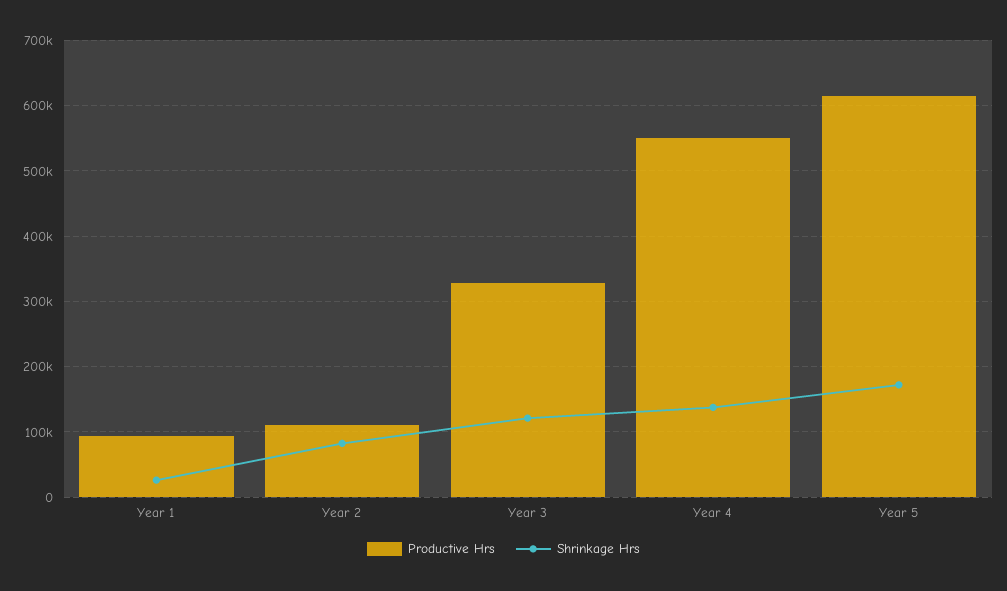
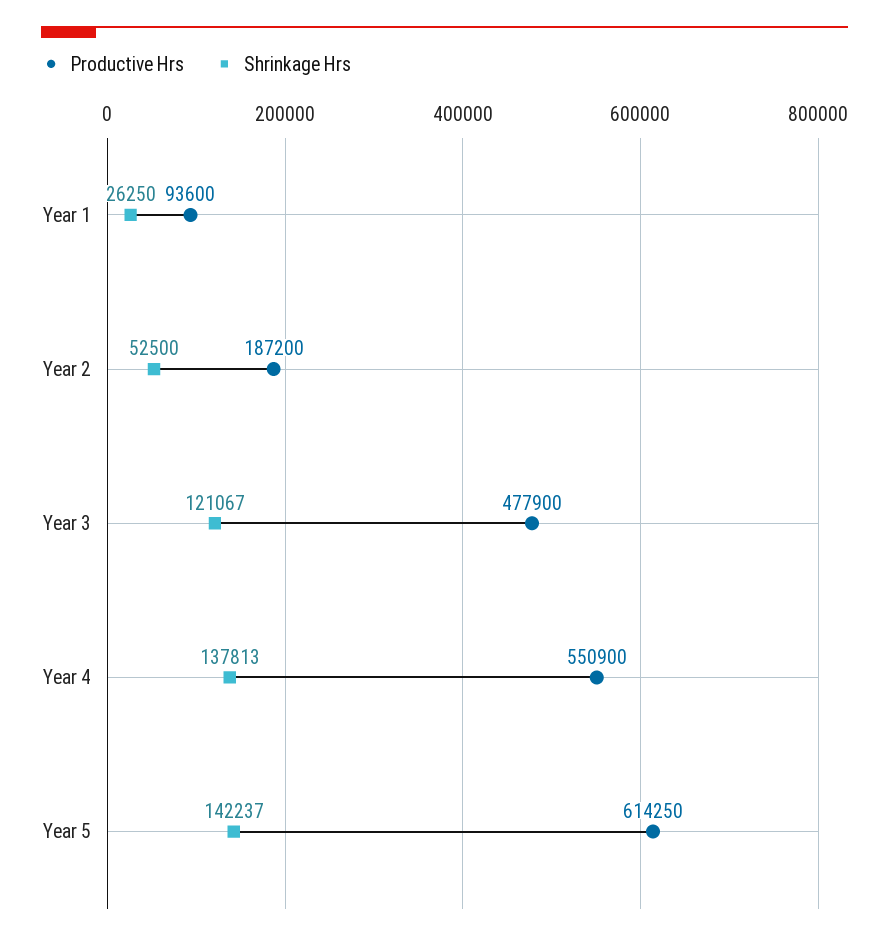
  {
    "Productive Hrs": {
      "Year 1": 93600,
-     "Year 2": 110000,
+     "Year 2": 187200,
-     "Year 3": 330000,
+     "Year 3": 477900,
      "Year 4": 550900,
      "Year 5": 614250
    },
    "Shrinkage Hrs": {
      "Year 1": 26250,
-     "Year 2": 80000,
+     "Year 2": 52500,
      "Year 3": 121067,
      "Year 4": 137813,
-     "Year 5": 170000
+     "Year 5": 142237
    }
  }

